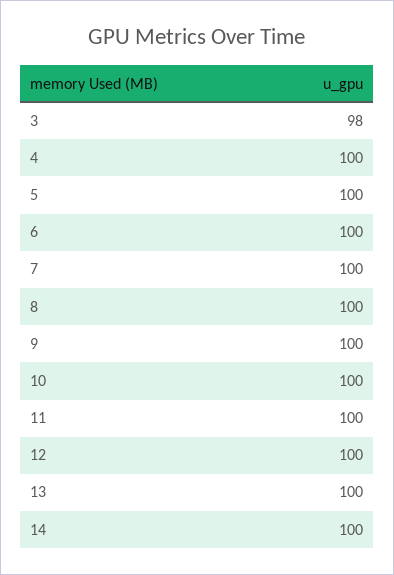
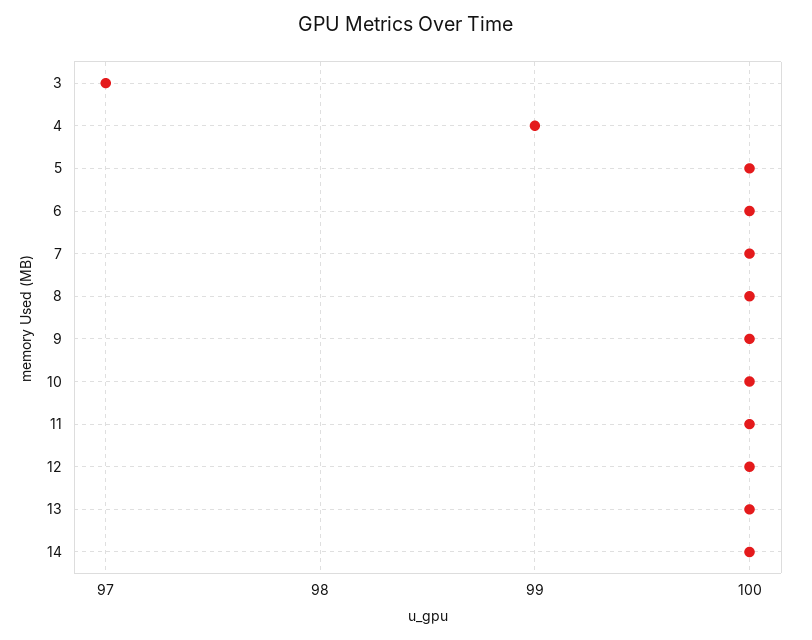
  {
-   "3": 98,
+   "3": 97,
-   "4": 100,
+   "4": 99,
    "5": 100,
    "6": 100,
    "7": 100,
    "8": 100,
    "9": 100,
    "10": 100,
    "11": 100,
    "12": 100,
    "13": 100,
    "14": 100
  }

